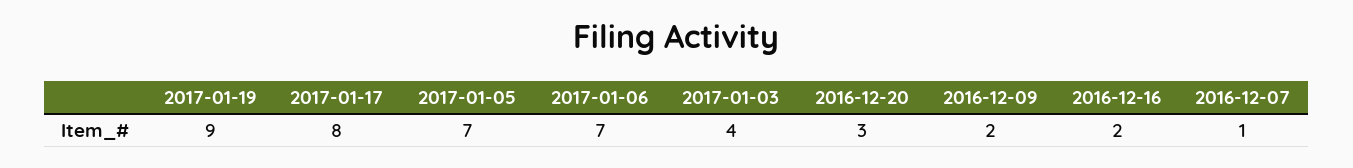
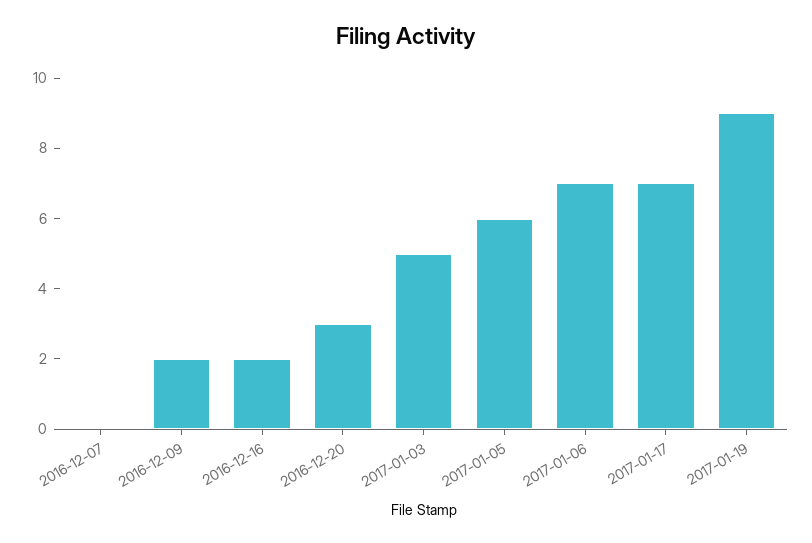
  {
    "2017-01-19": 9,
-   "2017-01-17": 8,
+   "2017-01-17": 7,
-   "2017-01-05": 7,
+   "2017-01-05": 6,
    "2017-01-06": 7,
-   "2017-01-03": 4,
+   "2017-01-03": 5,
    "2016-12-20": 3,
    "2016-12-09": 2,
    "2016-12-16": 2,
-   "2016-12-07": 1
+   "2016-12-07": 0
  }

